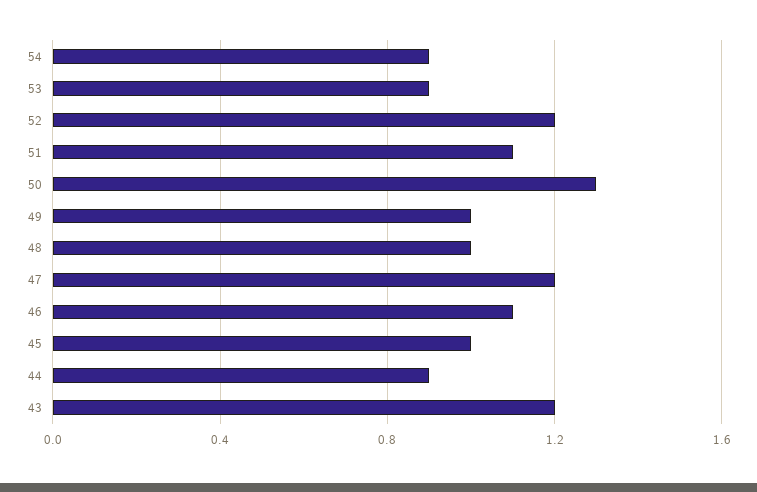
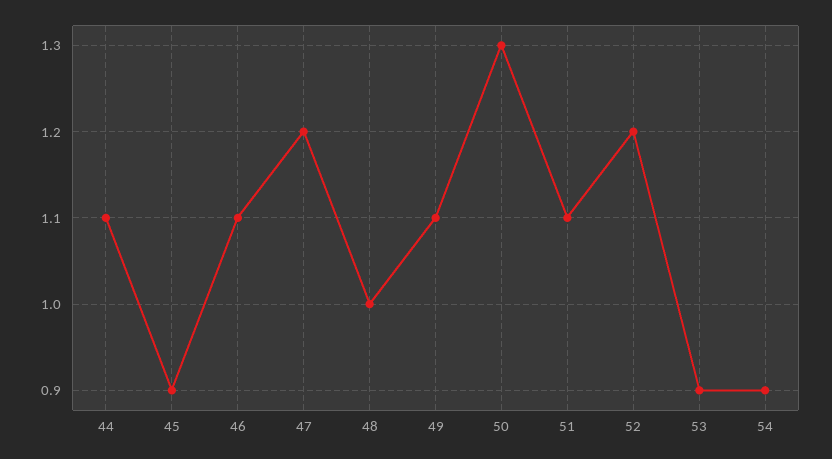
  {
    "54": 0.9,
    "53": 0.9,
    "52": 1.2,
    "51": 1.1,
    "50": 1.3,
-   "49": 1,
+   "49": 1.1,
    "48": 1,
    "47": 1.2,
    "46": 1.1,
-   "45": 1,
+   "45": 0.9,
-   "44": 0.9,
+   "44": 1.1
-   "43": 1.2
  }

